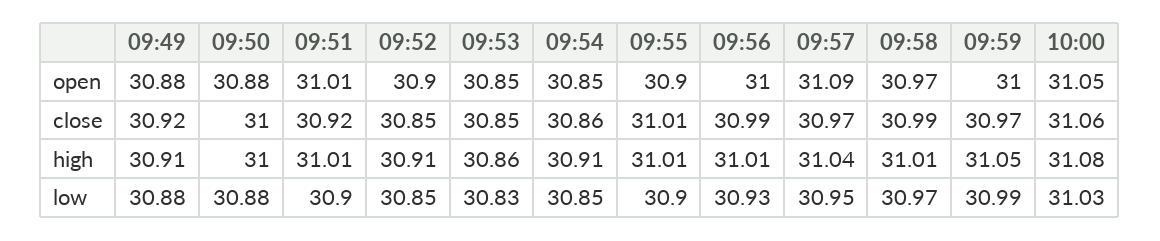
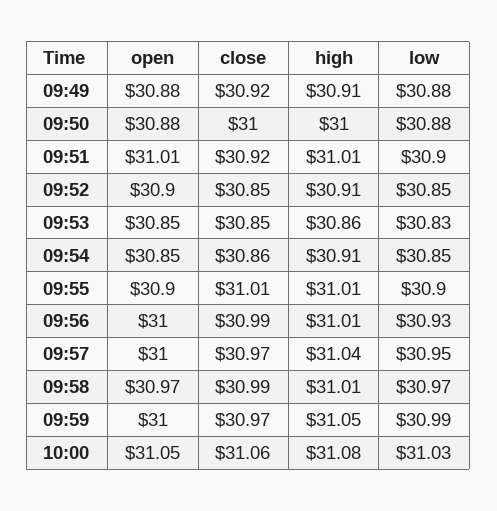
  {
    "09:49": {
      "open": 30.88,
      "close": 30.92,
      "high": 30.91,
      "low": 30.88
    },
    "09:50": {
      "open": 30.88,
      "close": 31,
      "high": 31,
      "low": 30.88
    },
    "09:51": {
      "open": 31.01,
      "close": 30.92,
      "high": 31.01,
      "low": 30.9
    },
    "09:52": {
      "open": 30.9,
      "close": 30.85,
      "high": 30.91,
      "low": 30.85
    },
    "09:53": {
      "open": 30.85,
      "close": 30.85,
      "high": 30.86,
      "low": 30.83
    },
    "09:54": {
      "open": 30.85,
      "close": 30.86,
      "high": 30.91,
      "low": 30.85
    },
    "09:55": {
      "open": 30.9,
      "close": 31.01,
      "high": 31.01,
      "low": 30.9
    },
    "09:56": {
      "open": 31,
      "close": 30.99,
      "high": 31.01,
      "low": 30.93
    },
    "09:57": {
-     "open": 31.09,
+     "open": 31,
      "close": 30.97,
      "high": 31.04,
      "low": 30.95
    },
    "09:58": {
      "open": 30.97,
      "close": 30.99,
      "high": 31.01,
      "low": 30.97
    },
    "09:59": {
      "open": 31,
      "close": 30.97,
      "high": 31.05,
      "low": 30.99
    },
    "10:00": {
      "open": 31.05,
      "close": 31.06,
      "high": 31.08,
      "low": 31.03
    }
  }

